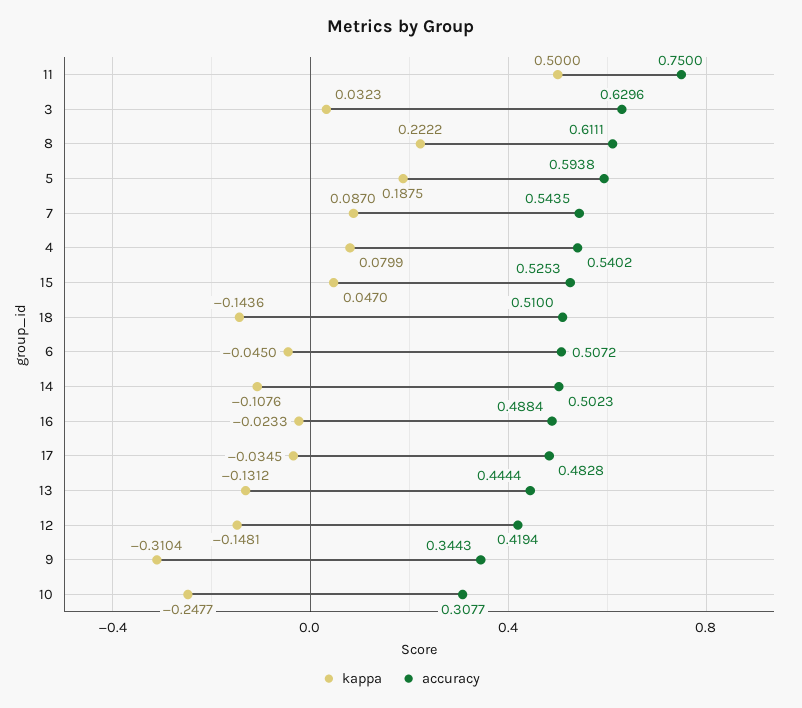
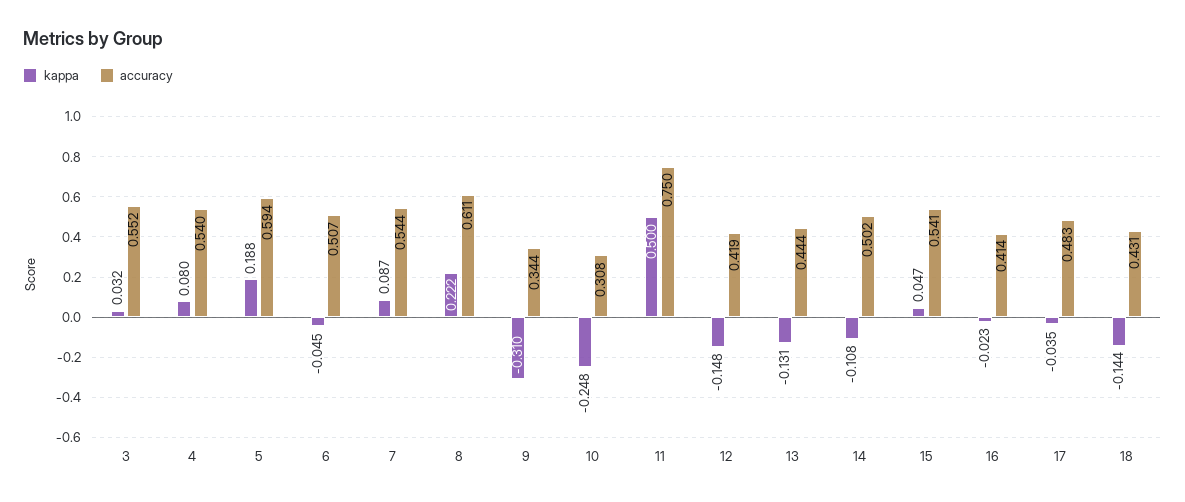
  {
    "kappa": {
      "11": 0.5,
      "3": 0.0323,
      "8": 0.2222,
      "5": 0.1875,
      "7": 0.087,
      "4": 0.0799,
      "15": 0.047,
      "18": -0.1436,
      "6": -0.045,
      "14": -0.1076,
      "16": -0.0233,
      "17": -0.0345,
      "13": -0.1312,
      "12": -0.1481,
      "9": -0.3104,
      "10": -0.2477
    },
    "accuracy": {
      "11": 0.75,
-     "3": 0.6296,
+     "3": 0.552,
      "8": 0.6111,
      "5": 0.5938,
      "7": 0.5435,
      "4": 0.5402,
-     "15": 0.5253,
+     "15": 0.541,
-     "18": 0.51,
+     "18": 0.431,
      "6": 0.5072,
      "14": 0.5023,
-     "16": 0.4884,
+     "16": 0.414,
      "17": 0.4828,
      "13": 0.4444,
      "12": 0.4194,
      "9": 0.3443,
      "10": 0.3077
    }
  }

